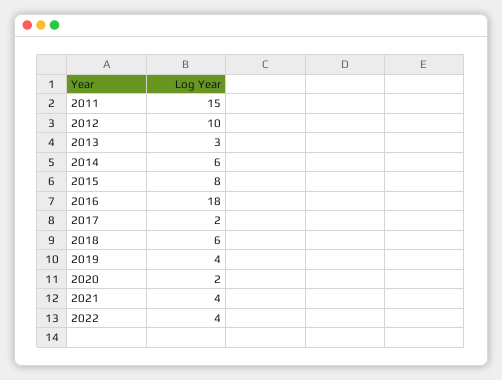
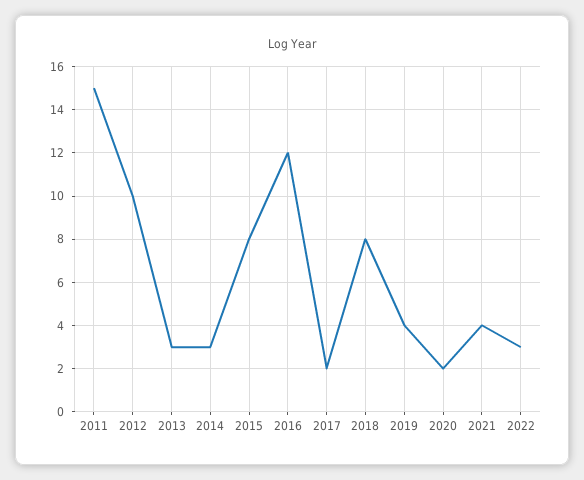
  {
    "2011": 15,
    "2012": 10,
    "2013": 3,
-   "2014": 6,
+   "2014": 3,
    "2015": 8,
-   "2016": 18,
+   "2016": 12,
    "2017": 2,
-   "2018": 6,
+   "2018": 8,
    "2019": 4,
    "2020": 2,
    "2021": 4,
-   "2022": 4
+   "2022": 3
  }

